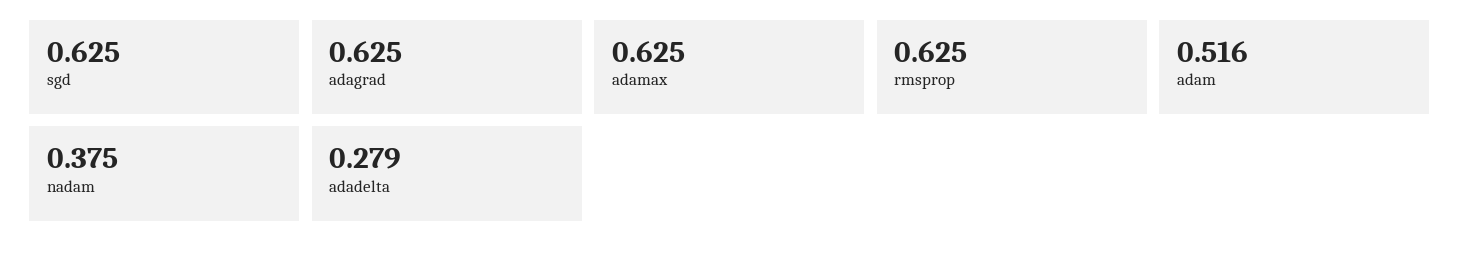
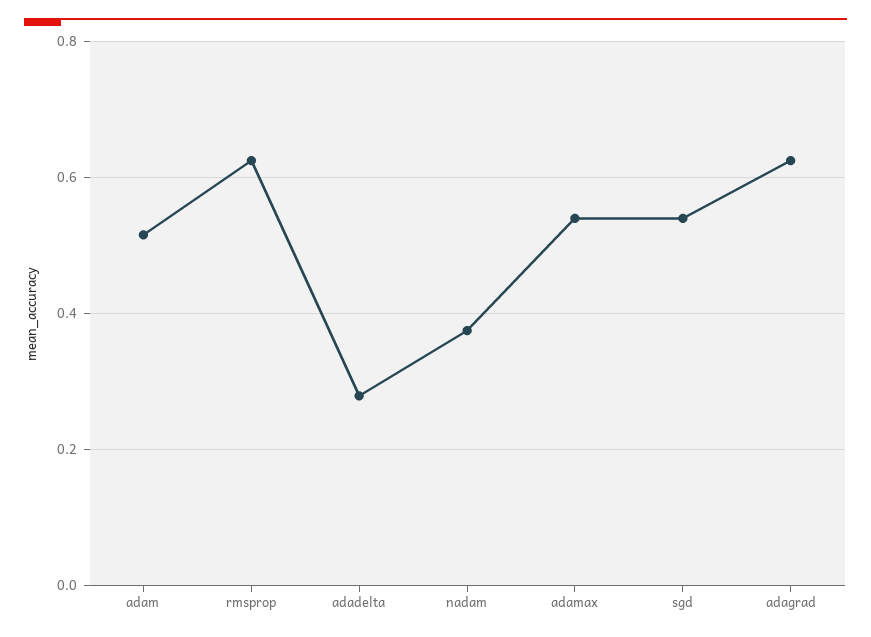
  {
-   "sgd": 0.625,
+   "sgd": 0.54,
    "adagrad": 0.625,
-   "adamax": 0.625,
+   "adamax": 0.54,
    "rmsprop": 0.625,
    "adam": 0.516,
    "nadam": 0.375,
    "adadelta": 0.279
  }

